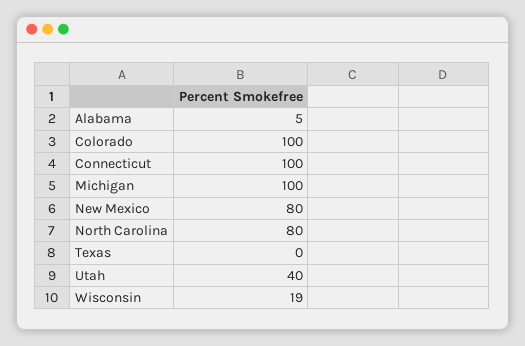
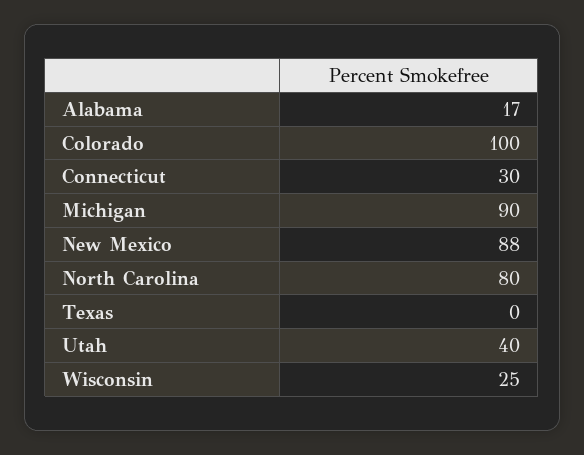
  {
-   "Alabama": 5,
+   "Alabama": 17,
    "Colorado": 100,
-   "Connecticut": 100,
+   "Connecticut": 30,
-   "Michigan": 100,
+   "Michigan": 90,
-   "New Mexico": 80,
+   "New Mexico": 88,
    "North Carolina": 80,
    "Texas": 0,
    "Utah": 40,
-   "Wisconsin": 19
+   "Wisconsin": 25
  }

